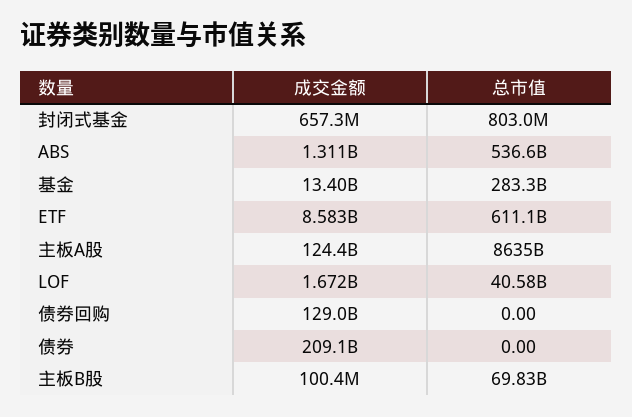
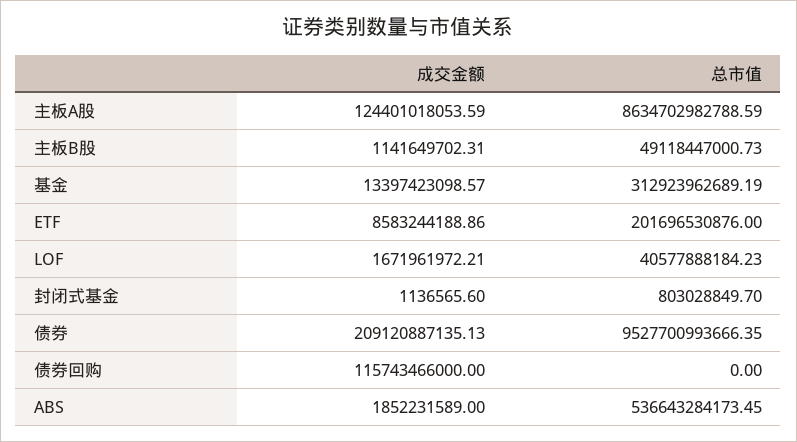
  {
    "成交金额": {
-     "封闭式基金": 657300000,
+     "封闭式基金": 1136565.6,
-     "ABS": 1311000000,
+     "ABS": 1852231589,
      "基金": 13397423098.57,
      "ETF": 8583244188.86,
      "主板A股": 124401018053.59,
      "LOF": 1671961972.21,
-     "债券回购": 129000000000,
+     "债券回购": 115743466000,
      "债券": 209120887135.13,
-     "主板B股": 100400000
+     "主板B股": 1141649702.31
    },
    "总市值": {
      "封闭式基金": 803028849.7,
      "ABS": 536643284173.45,
-     "基金": 283300000000,
+     "基金": 312923962689.19,
-     "ETF": 611100000000,
+     "ETF": 201696530876,
      "主板A股": 8634702982788.59,
      "LOF": 40577888184.23,
      "债券回购": 0,
-     "债券": 0,
+     "债券": 9527700993666.35,
-     "主板B股": 69830000000
+     "主板B股": 49118447000.73
    }
  }

